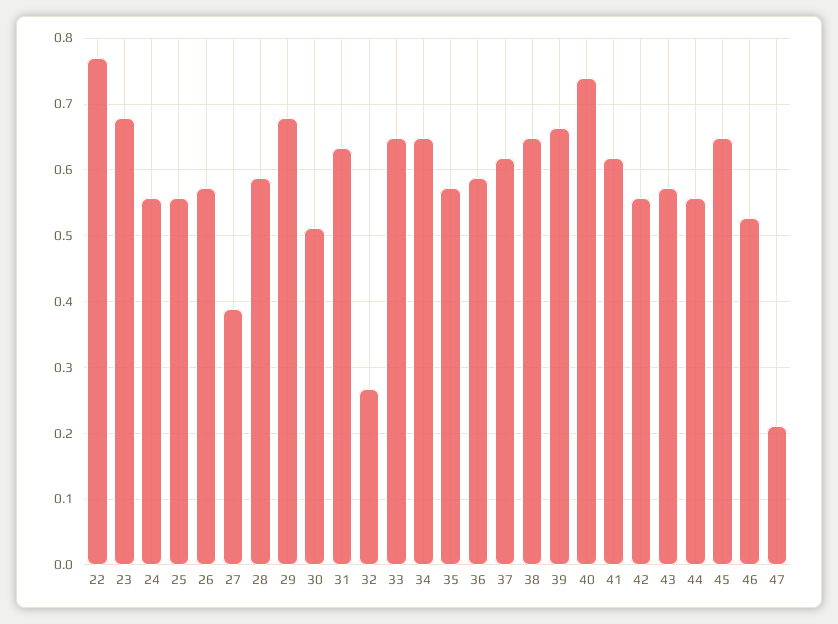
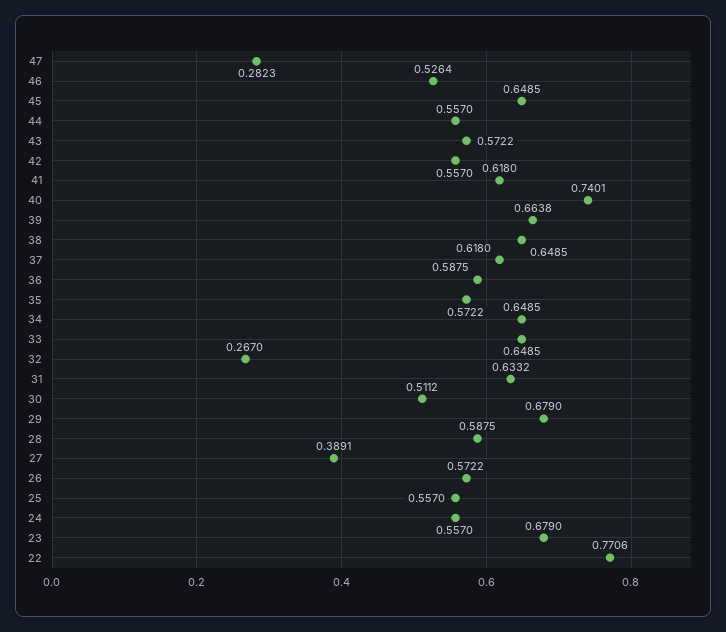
  {
    "22": 0.7706,
    "23": 0.679,
    "24": 0.557,
    "25": 0.557,
    "26": 0.5722,
    "27": 0.3891,
    "28": 0.5875,
    "29": 0.679,
    "30": 0.5112,
    "31": 0.6332,
    "32": 0.267,
    "33": 0.6485,
    "34": 0.6485,
    "35": 0.5722,
    "36": 0.5875,
    "37": 0.618,
    "38": 0.6485,
    "39": 0.6638,
    "40": 0.7401,
    "41": 0.618,
    "42": 0.557,
    "43": 0.5722,
    "44": 0.557,
    "45": 0.6485,
    "46": 0.5264,
-   "47": 0.21
+   "47": 0.2823
  }

